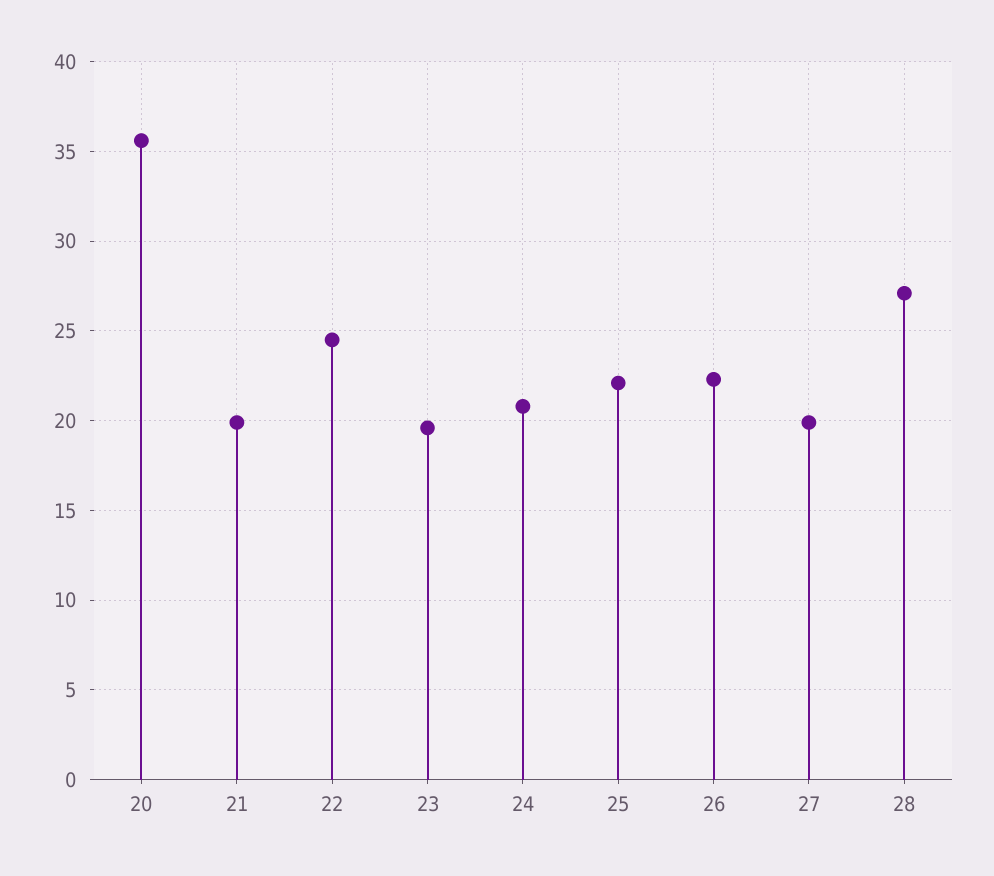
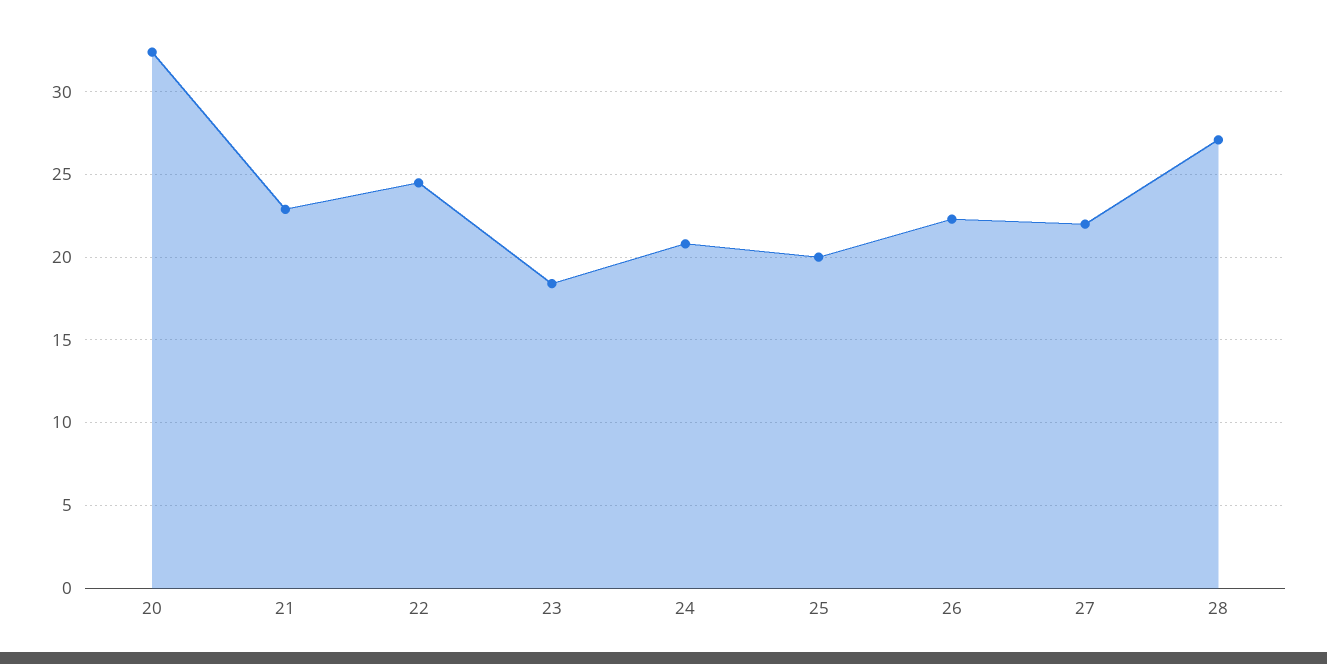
  {
-   "20": 35.5,
+   "20": 32.5,
-   "21": 20,
+   "21": 23,
    "22": 24.5,
-   "23": 19.5,
+   "23": 18.5,
    "24": 21,
-   "25": 22,
+   "25": 20,
    "26": 22.5,
-   "27": 20,
+   "27": 22,
    "28": 27
  }

